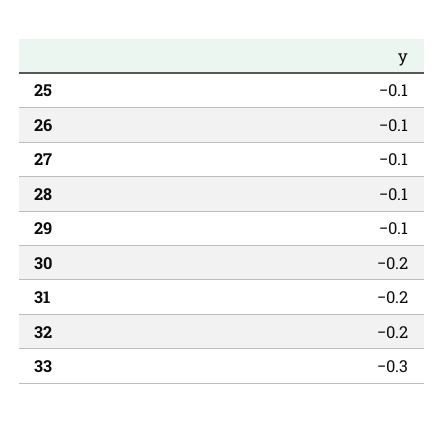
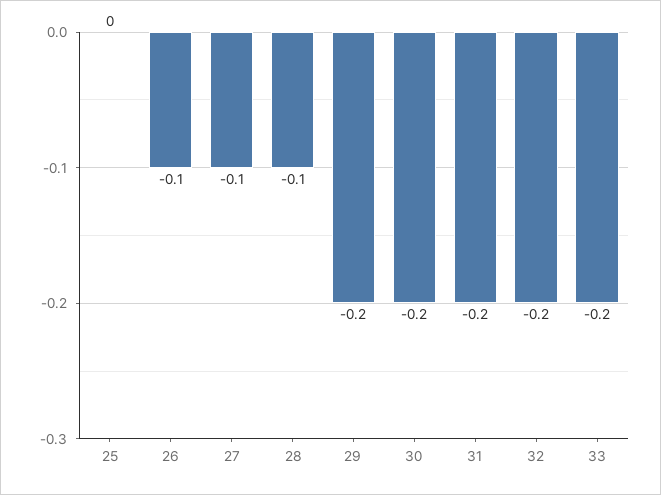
  {
-   "25": -0.1,
+   "25": 0,
    "26": -0.1,
    "27": -0.1,
    "28": -0.1,
-   "29": -0.1,
+   "29": -0.2,
    "30": -0.2,
    "31": -0.2,
    "32": -0.2,
-   "33": -0.3
+   "33": -0.2
  }

